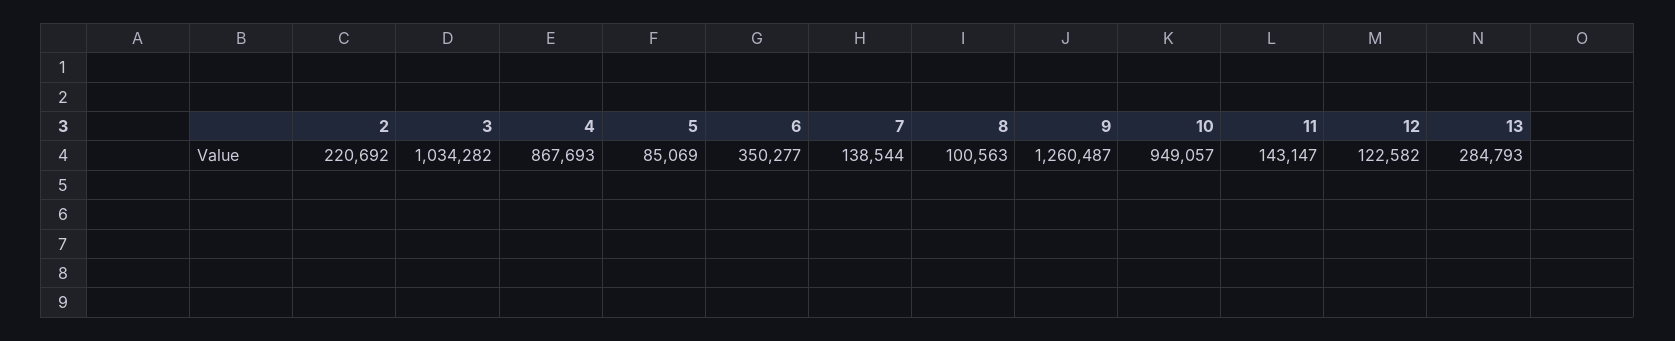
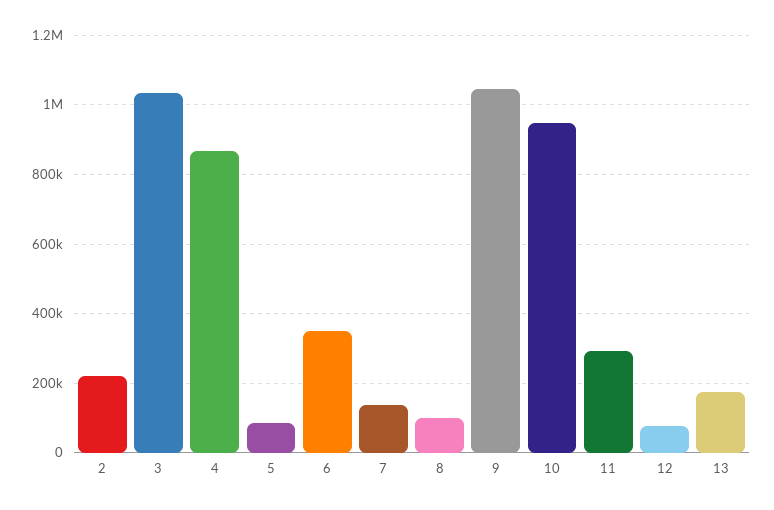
  {
    "2": 220692,
    "3": 1034282,
    "4": 867693,
    "5": 85069,
    "6": 350277,
    "7": 138544,
    "8": 100563,
-   "9": 1260487,
+   "9": 1040000,
    "10": 949057,
-   "11": 143147,
+   "11": 300000,
-   "12": 122582,
+   "12": 80000,
-   "13": 284793
+   "13": 180000
  }

